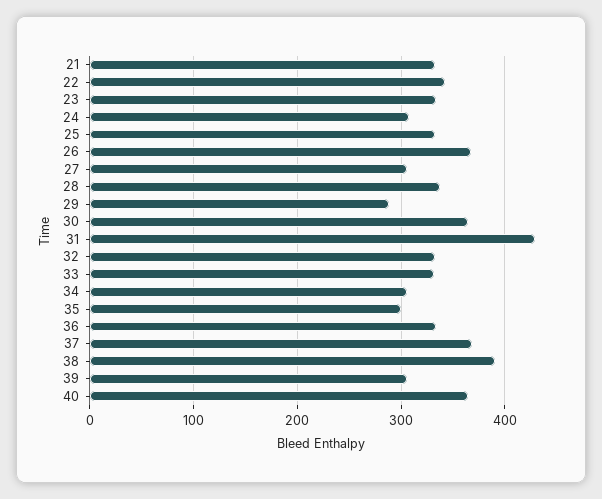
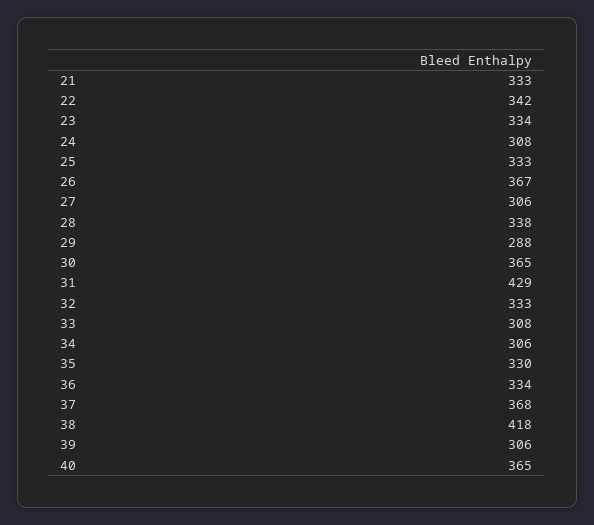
  {
    "21": 333,
    "22": 342,
    "23": 334,
    "24": 308,
    "25": 333,
    "26": 367,
    "27": 306,
    "28": 338,
    "29": 288,
    "30": 365,
    "31": 429,
    "32": 333,
-   "33": 330,
+   "33": 308,
    "34": 306,
-   "35": 300,
+   "35": 330,
    "36": 334,
    "37": 368,
-   "38": 390,
+   "38": 418,
    "39": 306,
    "40": 365
  }

